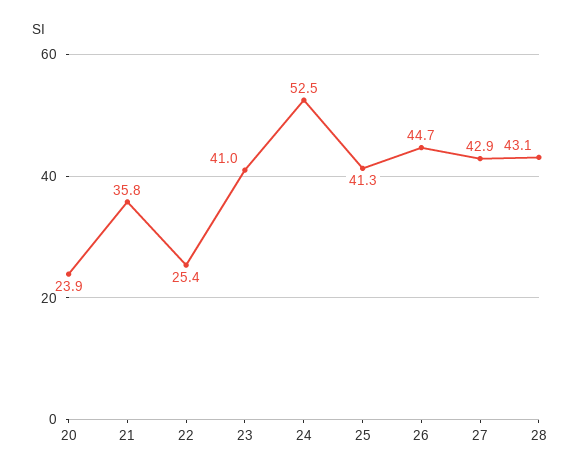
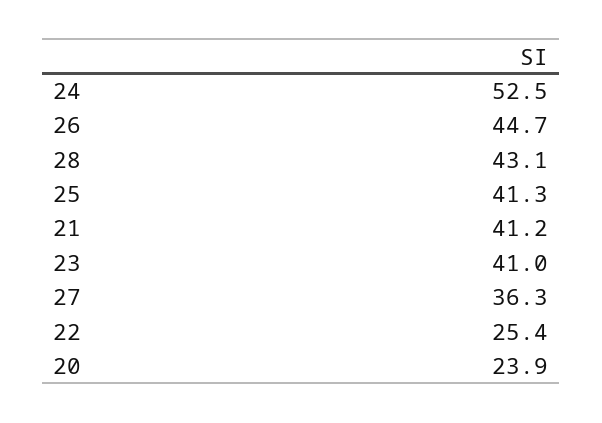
  {
    "20": 23.9,
-   "21": 35.8,
+   "21": 41.2,
    "22": 25.4,
    "23": 41,
    "24": 52.5,
    "25": 41.3,
    "26": 44.7,
-   "27": 42.9,
+   "27": 36.3,
    "28": 43.1
  }

